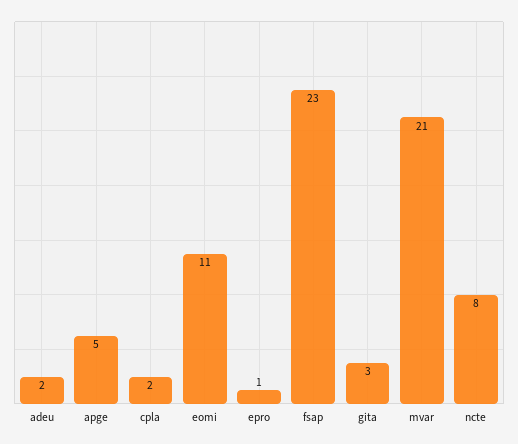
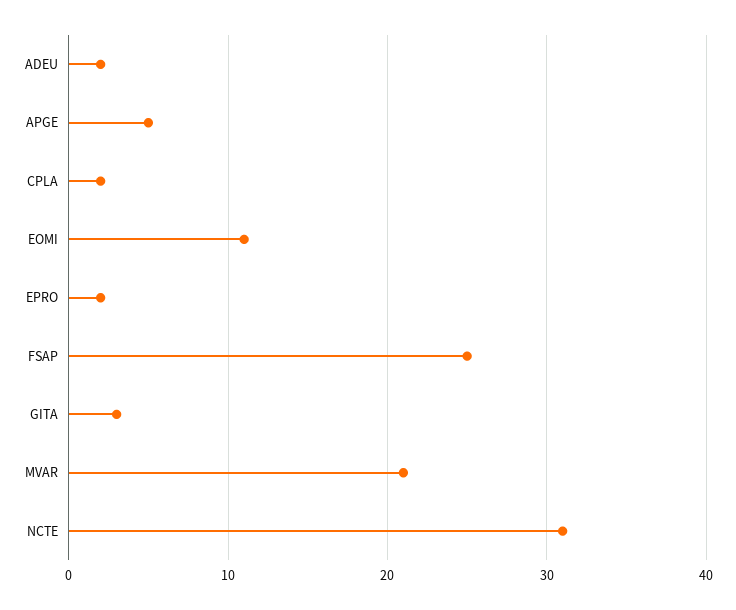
  {
    "adeu": 2,
    "apge": 5,
    "cpla": 2,
    "eomi": 11,
-   "epro": 1,
+   "epro": 2,
-   "fsap": 23,
+   "fsap": 25,
    "gita": 3,
    "mvar": 21,
-   "ncte": 8
+   "ncte": 31
  }

